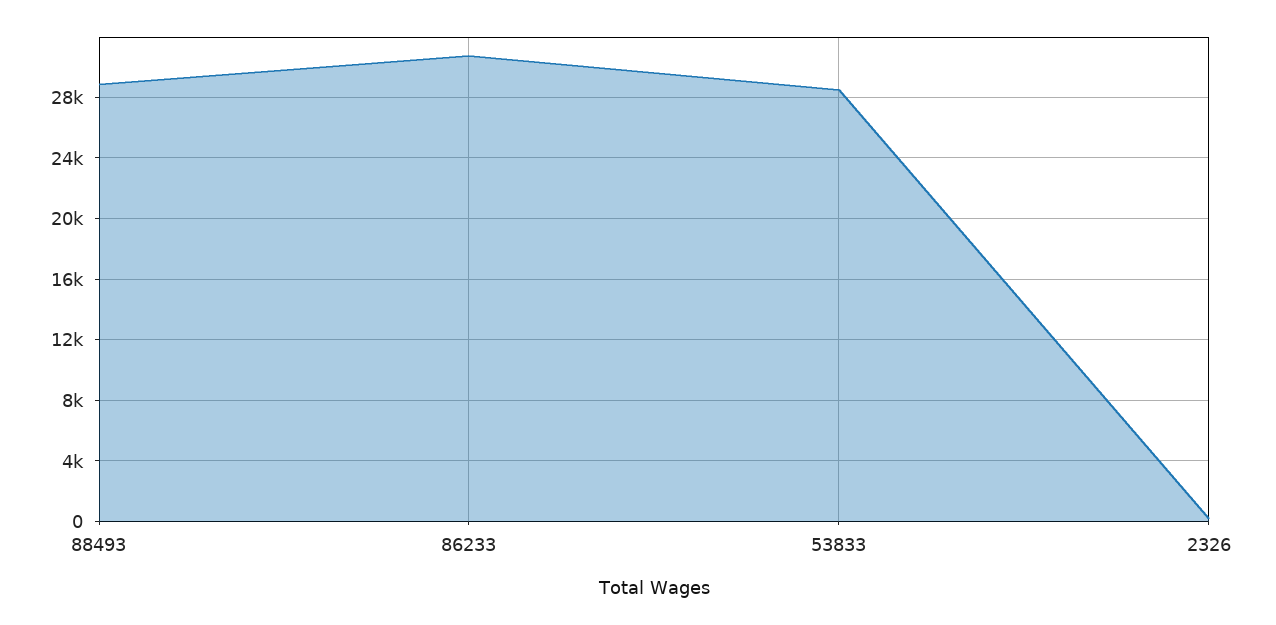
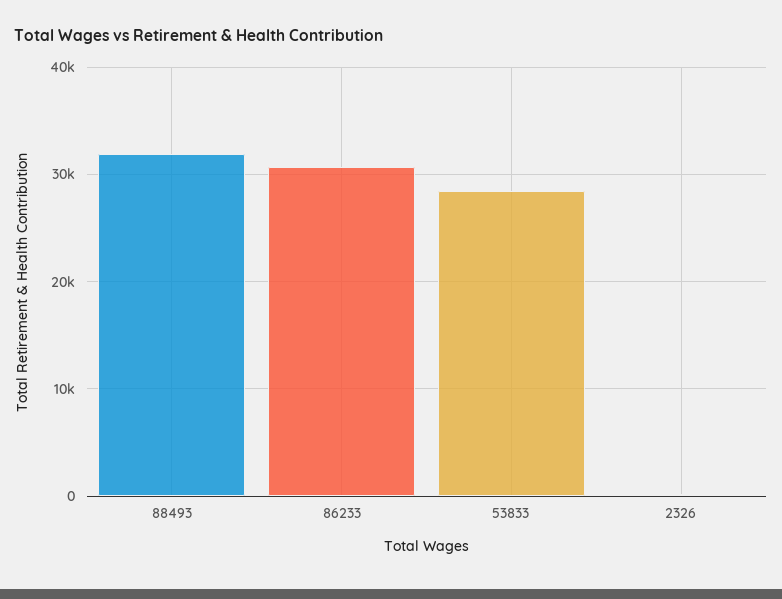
  {
-   "88493": 29000,
+   "88493": 32000,
    "86233": 30500,
    "53833": 28500,
    "2326": 0
  }

